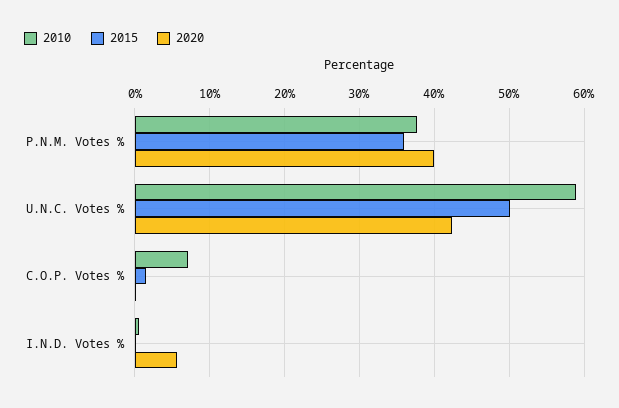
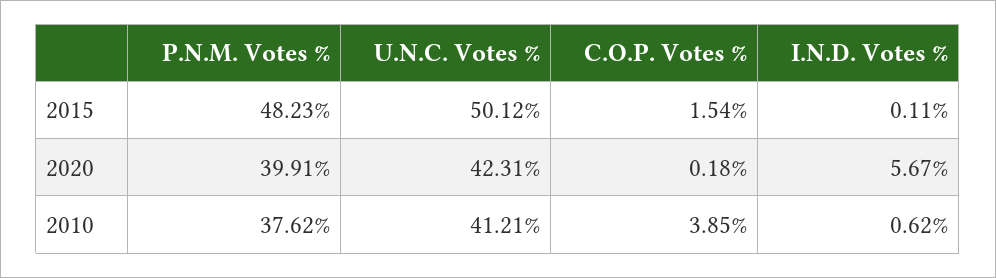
  {
    "2010": {
      "P.N.M. Votes %": 37.62,
-     "U.N.C. Votes %": 59,
+     "U.N.C. Votes %": 41.21,
-     "C.O.P. Votes %": 7,
+     "C.O.P. Votes %": 3.85,
      "I.N.D. Votes %": 0.62
    },
    "2015": {
-     "P.N.M. Votes %": 36,
+     "P.N.M. Votes %": 48.23,
      "U.N.C. Votes %": 50.12,
      "C.O.P. Votes %": 1.54,
      "I.N.D. Votes %": 0.11
    },
    "2020": {
      "P.N.M. Votes %": 39.91,
      "U.N.C. Votes %": 42.31,
      "C.O.P. Votes %": 0.18,
      "I.N.D. Votes %": 5.67
    }
  }

